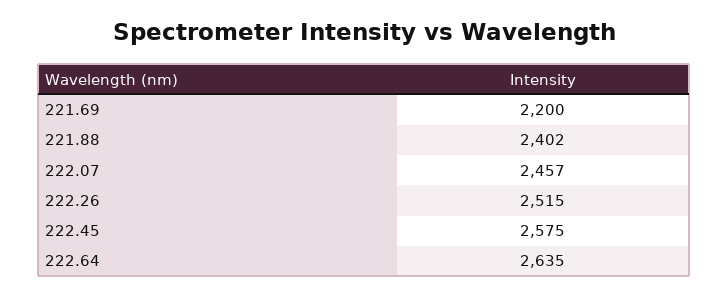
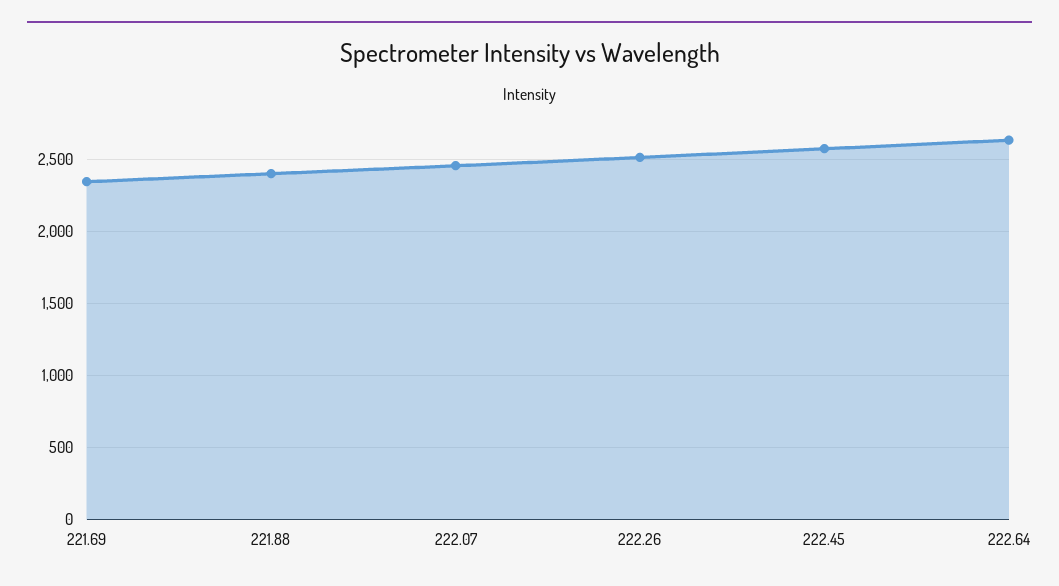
  {
-   "221.69": 2200,
+   "221.69": 2350,
    "221.88": 2402,
    "222.07": 2457,
    "222.26": 2515,
    "222.45": 2575,
    "222.64": 2635
  }

